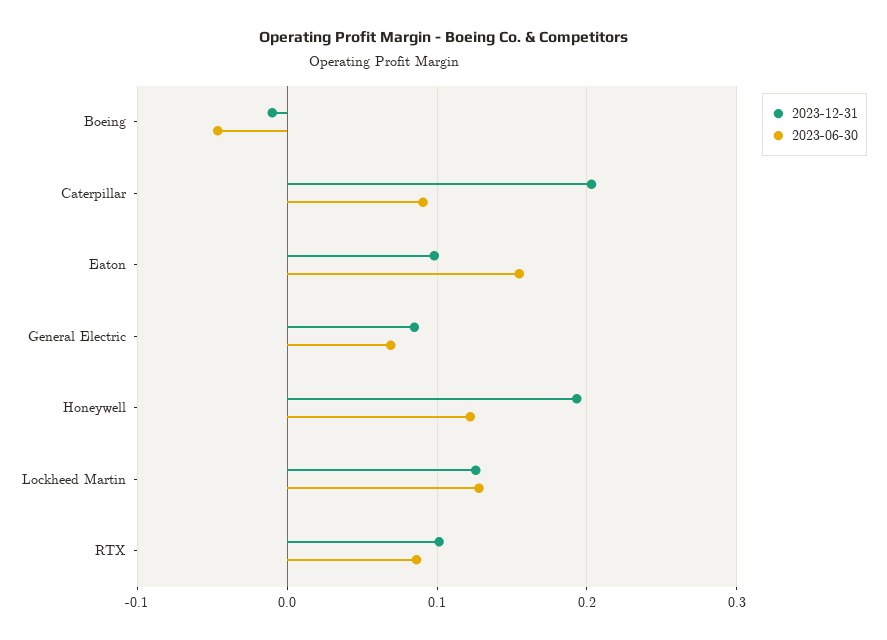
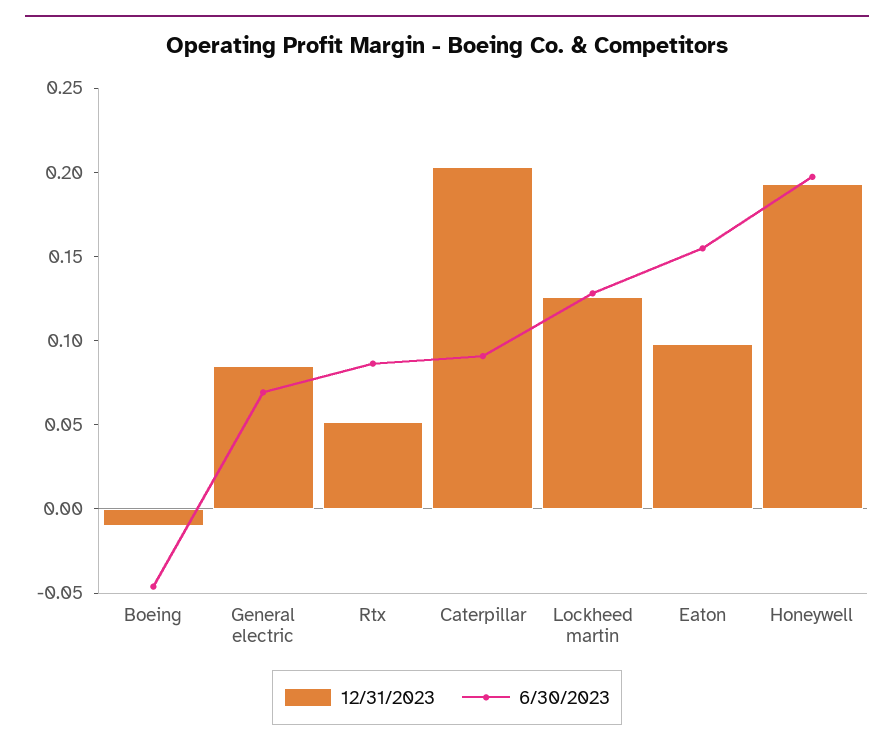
  {
    "2023-12-31": {
      "Boeing": -0.01,
      "Caterpillar": 0.2,
      "Eaton": 0.1,
      "General Electric": 0.08,
      "Honeywell": 0.19,
      "Lockheed Martin": 0.13,
-     "RTX": 0.1
+     "RTX": 0.05
    },
    "2023-06-30": {
      "Boeing": -0.05,
      "Caterpillar": 0.09,
      "Eaton": 0.15,
      "General Electric": 0.07,
-     "Honeywell": 0.12,
+     "Honeywell": 0.2,
      "Lockheed Martin": 0.13,
      "RTX": 0.09
    }
  }

